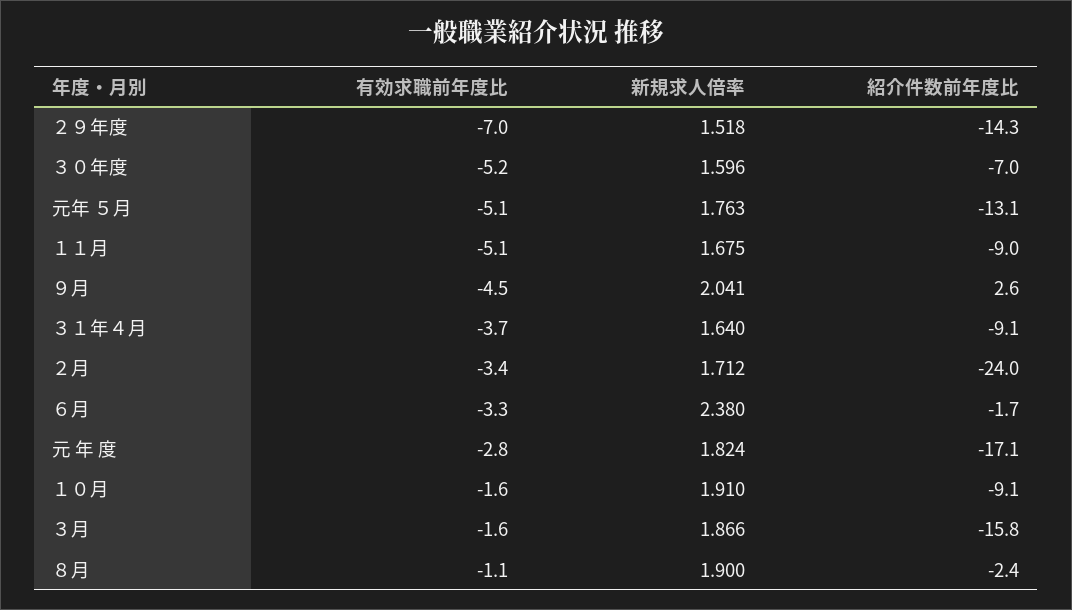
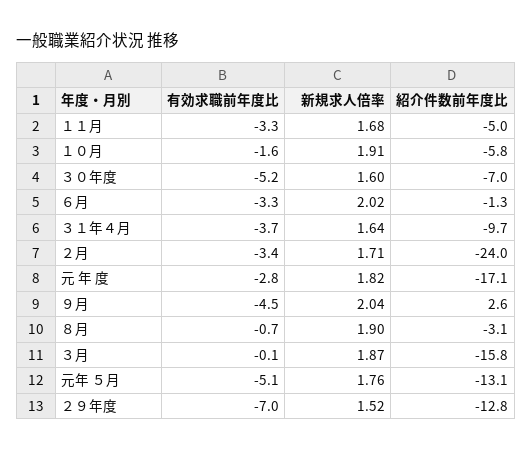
  {
    "有効求職前年度比": {
      "２９年度": -7,
      "３０年度": -5.2,
      "元年 ５月": -5.1,
-     "１１月": -5.1,
+     "１１月": -3.3,
      "９月": -4.5,
      "３１年４月": -3.7,
      "２月": -3.4,
      "６月": -3.3,
      "元 年 度": -2.8,
      "１０月": -1.6,
-     "３月": -1.6,
+     "３月": -0.1,
-     "８月": -1.1
+     "８月": -0.7
    },
    "新規求人倍率": {
      "２９年度": 1.518,
      "３０年度": 1.596,
      "元年 ５月": 1.763,
      "１１月": 1.675,
      "９月": 2.041,
      "３１年４月": 1.64,
      "２月": 1.712,
-     "６月": 2.38,
+     "６月": 2.02,
      "元 年 度": 1.824,
      "１０月": 1.91,
      "３月": 1.866,
      "８月": 1.9
    },
    "紹介件数前年度比": {
-     "２９年度": -14.3,
+     "２９年度": -12.8,
      "３０年度": -7,
      "元年 ５月": -13.1,
-     "１１月": -9,
+     "１１月": -5,
      "９月": 2.6,
-     "３１年４月": -9.1,
+     "３１年４月": -9.7,
      "２月": -24,
-     "６月": -1.7,
+     "６月": -1.3,
      "元 年 度": -17.1,
-     "１０月": -9.1,
+     "１０月": -5.8,
      "３月": -15.8,
-     "８月": -2.4
+     "８月": -3.1
    }
  }

